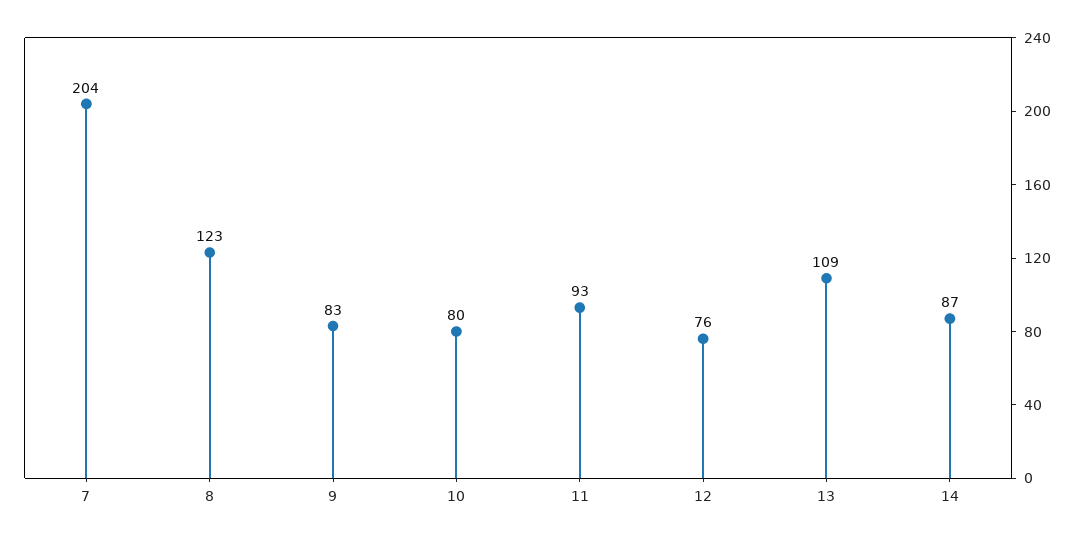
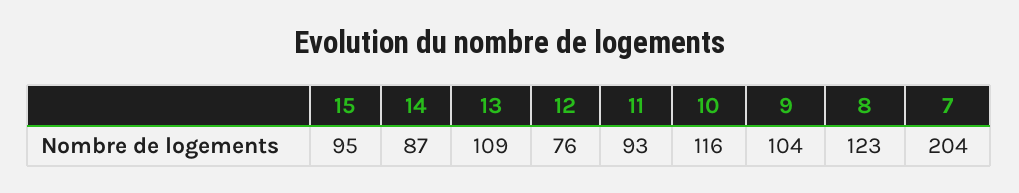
  {
    "7": 204,
    "8": 123,
-   "9": 83,
+   "9": 104,
-   "10": 80,
+   "10": 116,
    "11": 93,
    "12": 76,
    "13": 109,
-   "14": 87
+   "14": 87,
+   "15": 95
  }

